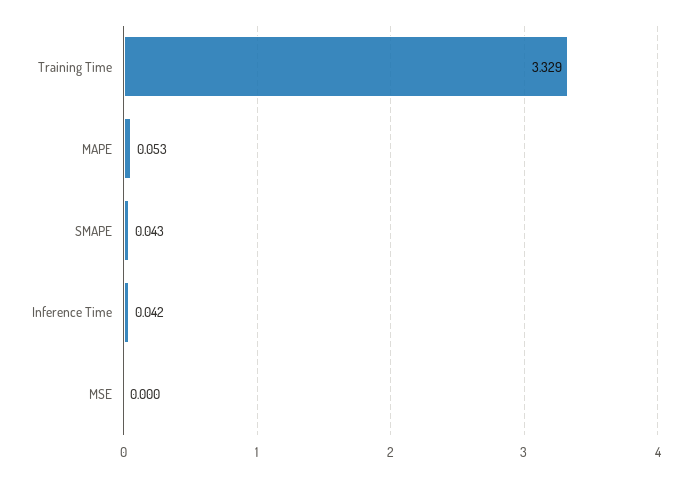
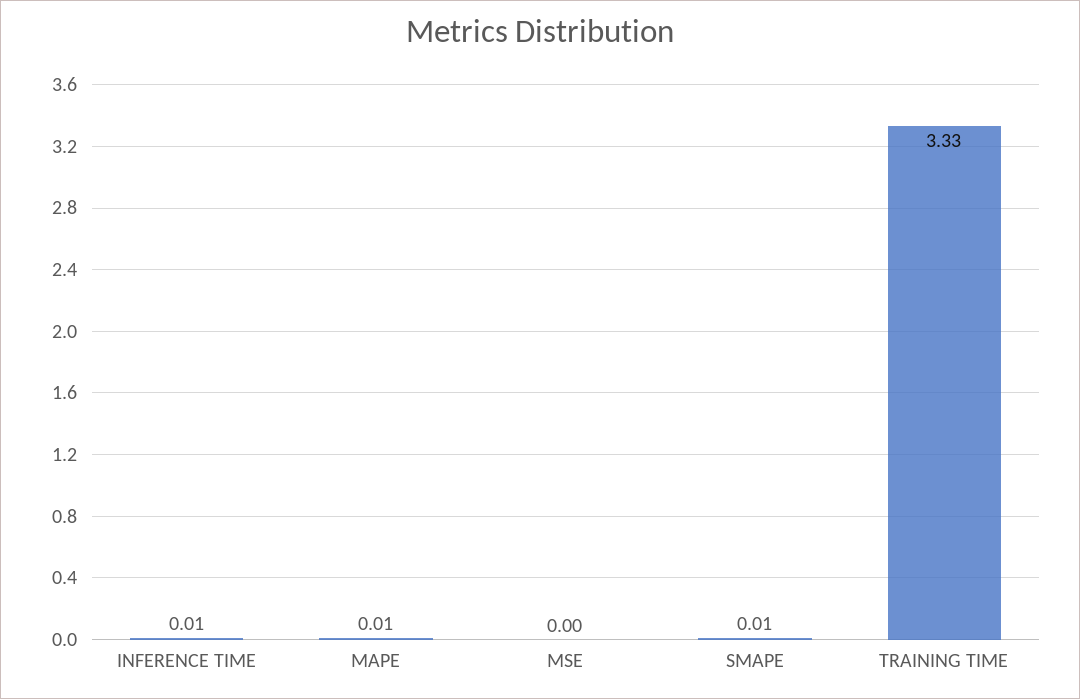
  {
    "Training Time": 3.329,
-   "MAPE": 0.053,
+   "MAPE": 0.01,
-   "SMAPE": 0.043,
+   "SMAPE": 0.01,
-   "Inference Time": 0.042,
+   "Inference Time": 0.01,
    "MSE": 0
  }

